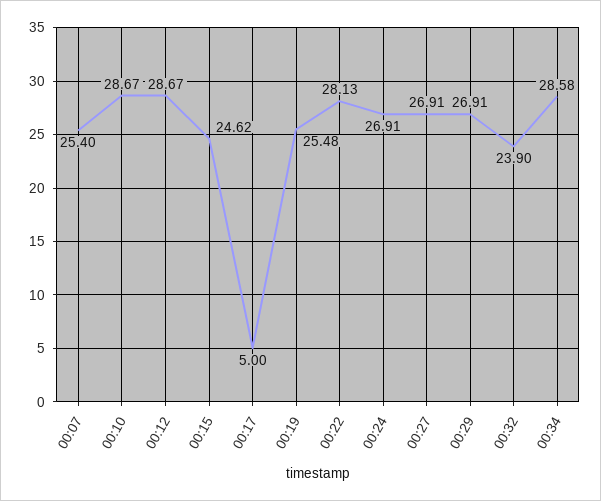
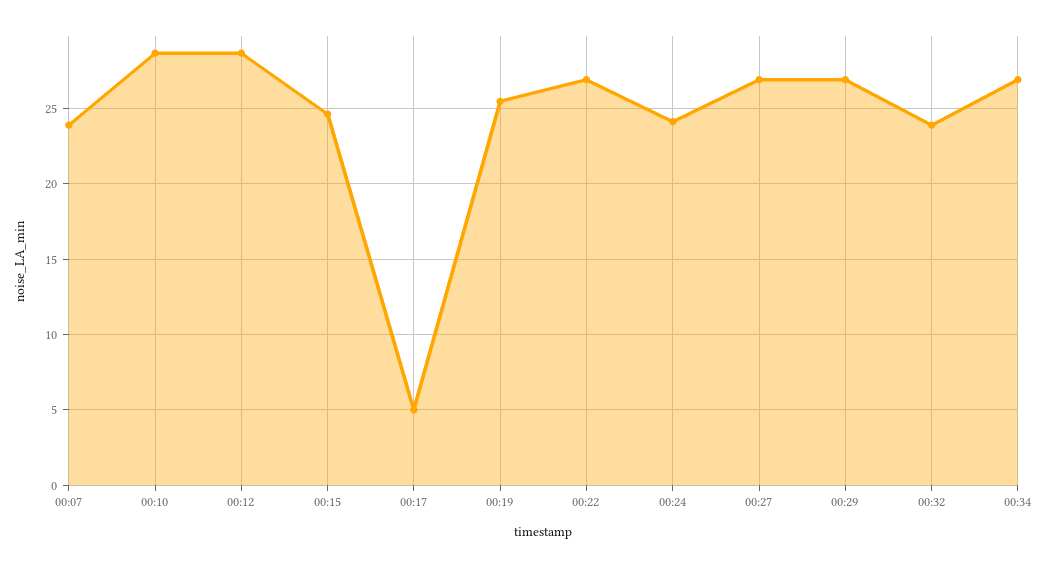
  {
-   "00:07": 25.4,
+   "00:07": 24,
    "00:10": 28.67,
    "00:12": 28.67,
    "00:15": 24.62,
    "00:17": 5,
    "00:19": 25.48,
-   "00:22": 28.13,
+   "00:22": 27,
-   "00:24": 26.91,
+   "00:24": 24,
    "00:27": 26.91,
    "00:29": 26.91,
    "00:32": 23.9,
-   "00:34": 28.58
+   "00:34": 27
  }

